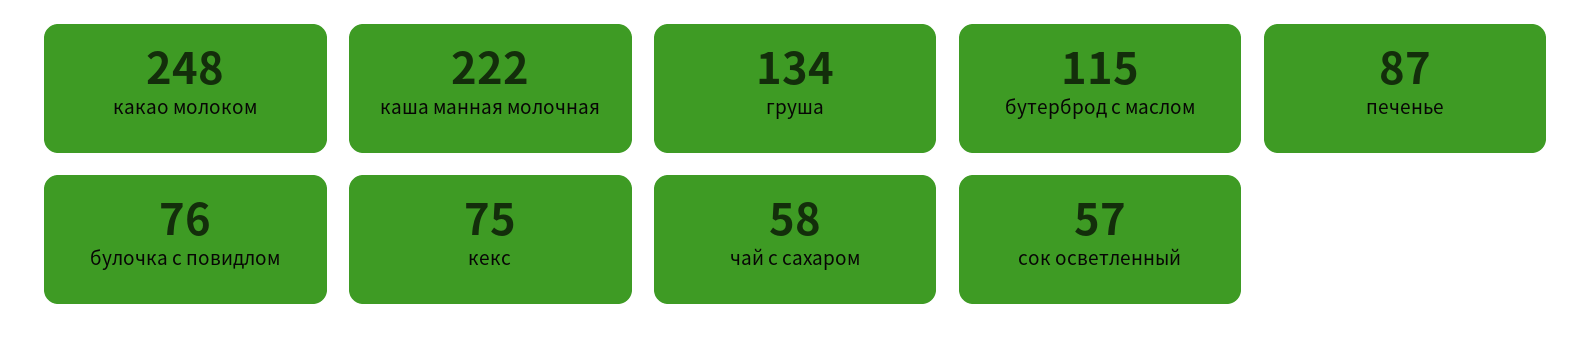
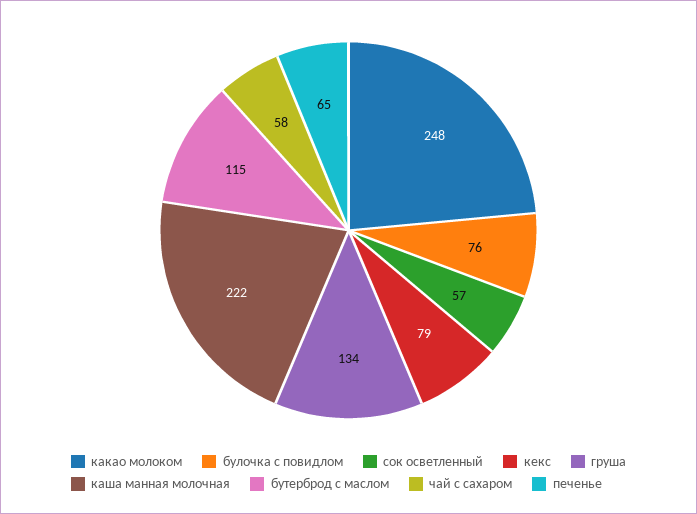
  {
    "какао молоком": 248,
    "каша манная молочная": 222,
    "груша": 134,
    "бутерброд с маслом": 115,
-   "печенье": 87,
+   "печенье": 65,
    "булочка с повидлом": 76,
-   "кекс": 75,
+   "кекс": 79,
    "чай с сахаром": 58,
    "сок осветленный": 57
  }

